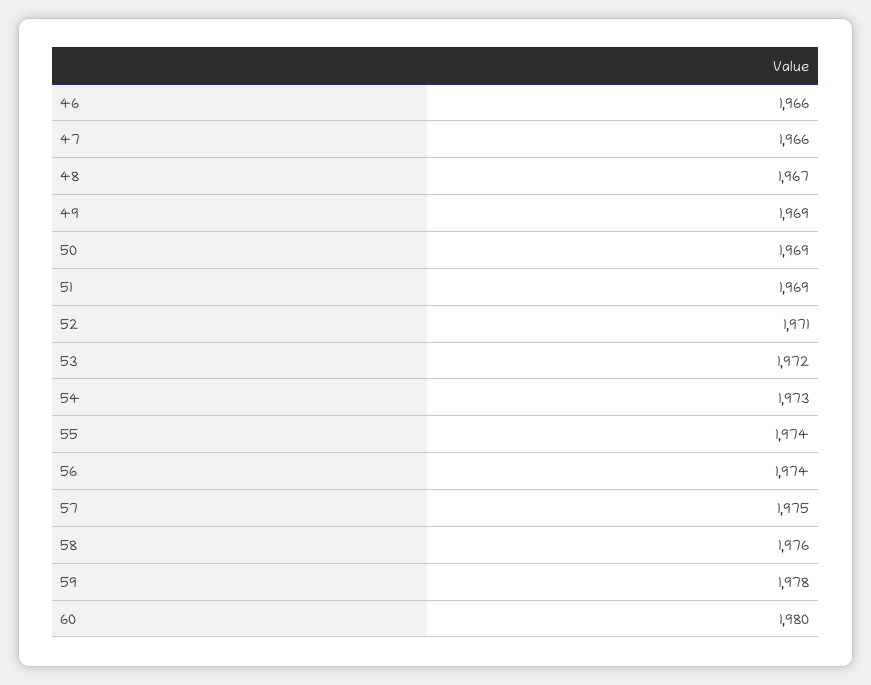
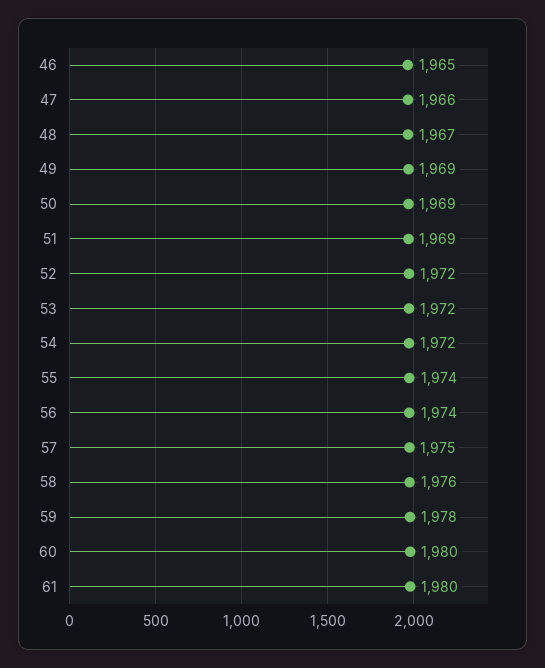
  {
-   "46": 1966,
+   "46": 1965,
    "47": 1966,
    "48": 1967,
    "49": 1969,
    "50": 1969,
    "51": 1969,
-   "52": 1971,
+   "52": 1972,
    "53": 1972,
-   "54": 1973,
+   "54": 1972,
    "55": 1974,
    "56": 1974,
    "57": 1975,
    "58": 1976,
    "59": 1978,
-   "60": 1980
+   "60": 1980,
+   "61": 1980
  }

